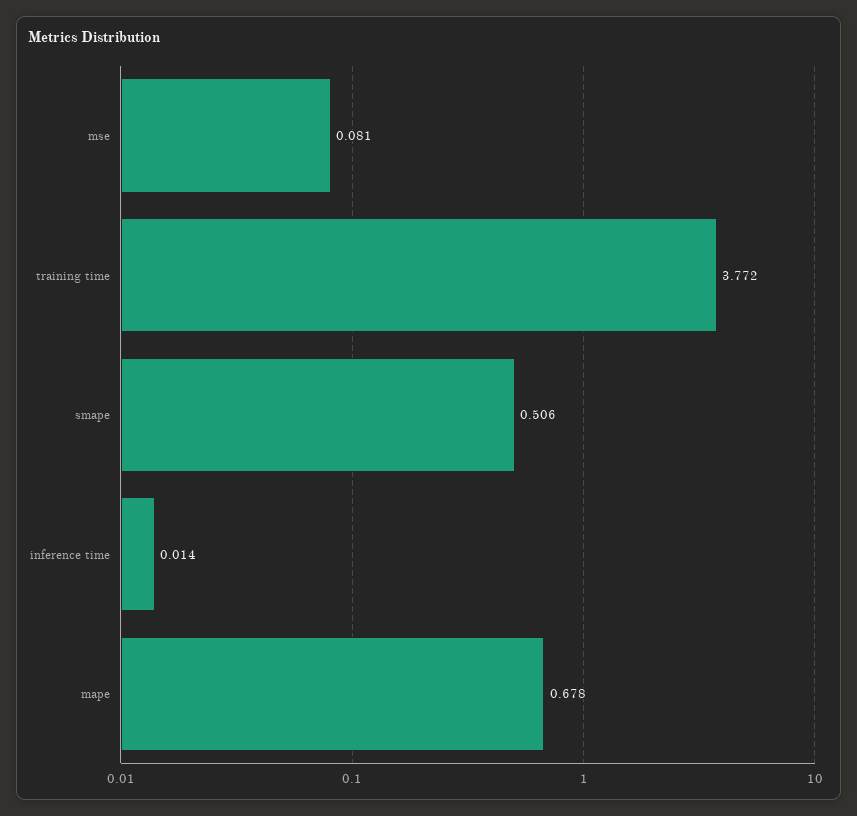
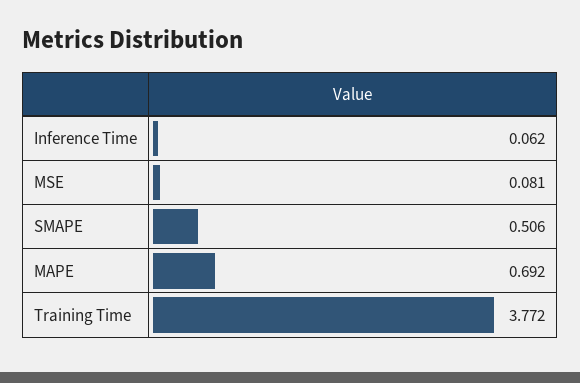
  {
    "mse": 0.081,
    "training time": 3.772,
    "smape": 0.506,
-   "inference time": 0.014,
+   "inference time": 0.062,
-   "mape": 0.678
+   "mape": 0.692
  }

